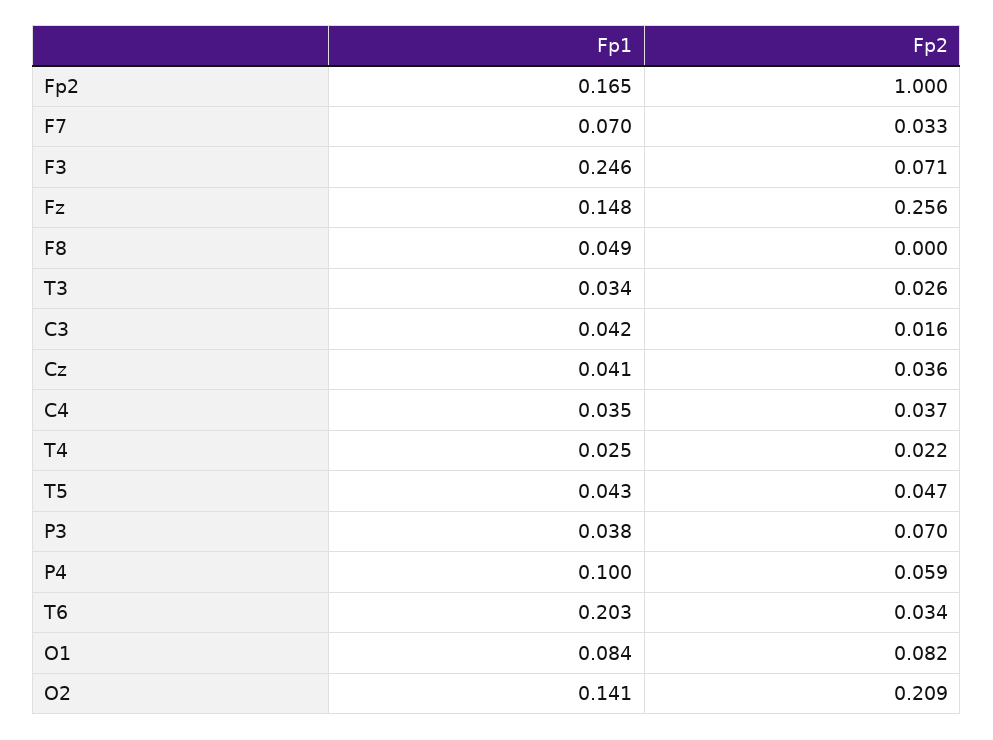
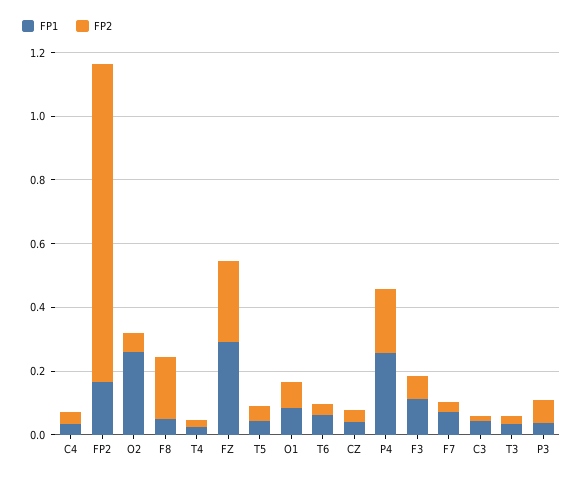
  {
    "Fp1": {
      "Fp2": 0.165,
      "F7": 0.07,
-     "F3": 0.246,
+     "F3": 0.1,
-     "Fz": 0.148,
+     "Fz": 0.3,
      "F8": 0.049,
      "T3": 0.034,
      "C3": 0.042,
      "Cz": 0.041,
      "C4": 0.035,
      "T4": 0.025,
      "T5": 0.043,
      "P3": 0.038,
-     "P4": 0.1,
+     "P4": 0.25,
-     "T6": 0.203,
+     "T6": 0.05,
      "O1": 0.084,
-     "O2": 0.141
+     "O2": 0.25
    },
    "Fp2": {
      "Fp2": 1,
      "F7": 0.033,
      "F3": 0.071,
      "Fz": 0.256,
-     "F8": 0,
+     "F8": 0.2,
      "T3": 0.026,
      "C3": 0.016,
      "Cz": 0.036,
      "C4": 0.037,
      "T4": 0.022,
      "T5": 0.047,
      "P3": 0.07,
-     "P4": 0.059,
+     "P4": 0.2,
      "T6": 0.034,
      "O1": 0.082,
-     "O2": 0.209
+     "O2": 0.05
    }
  }

